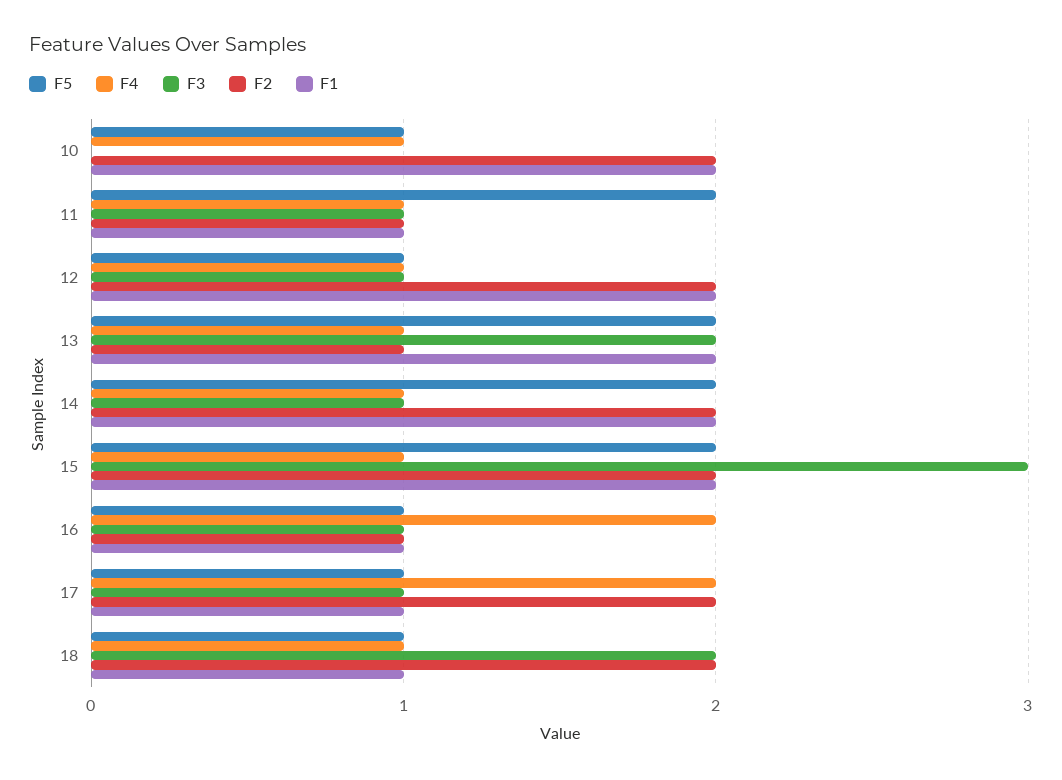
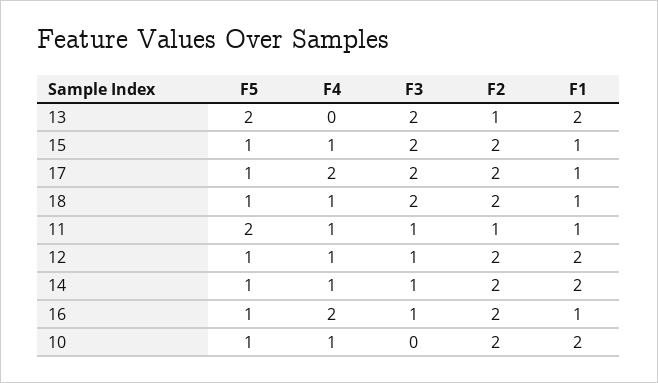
  {
    "F5": {
      "10": 1,
      "11": 2,
      "12": 1,
      "13": 2,
-     "14": 2,
+     "14": 1,
-     "15": 2,
+     "15": 1,
      "16": 1,
      "17": 1,
      "18": 1
    },
    "F4": {
      "10": 1,
      "11": 1,
      "12": 1,
-     "13": 1,
+     "13": 0,
      "14": 1,
      "15": 1,
      "16": 2,
      "17": 2,
      "18": 1
    },
    "F3": {
      "10": 0,
      "11": 1,
      "12": 1,
      "13": 2,
      "14": 1,
-     "15": 3,
+     "15": 2,
      "16": 1,
-     "17": 1,
+     "17": 2,
      "18": 2
    },
    "F2": {
      "10": 2,
      "11": 1,
      "12": 2,
      "13": 1,
      "14": 2,
      "15": 2,
-     "16": 1,
+     "16": 2,
      "17": 2,
      "18": 2
    },
    "F1": {
      "10": 2,
      "11": 1,
      "12": 2,
      "13": 2,
      "14": 2,
-     "15": 2,
+     "15": 1,
      "16": 1,
      "17": 1,
      "18": 1
    }
  }

